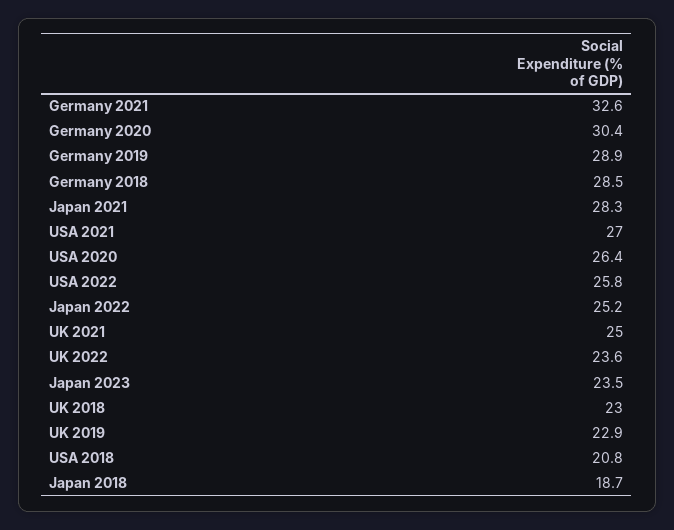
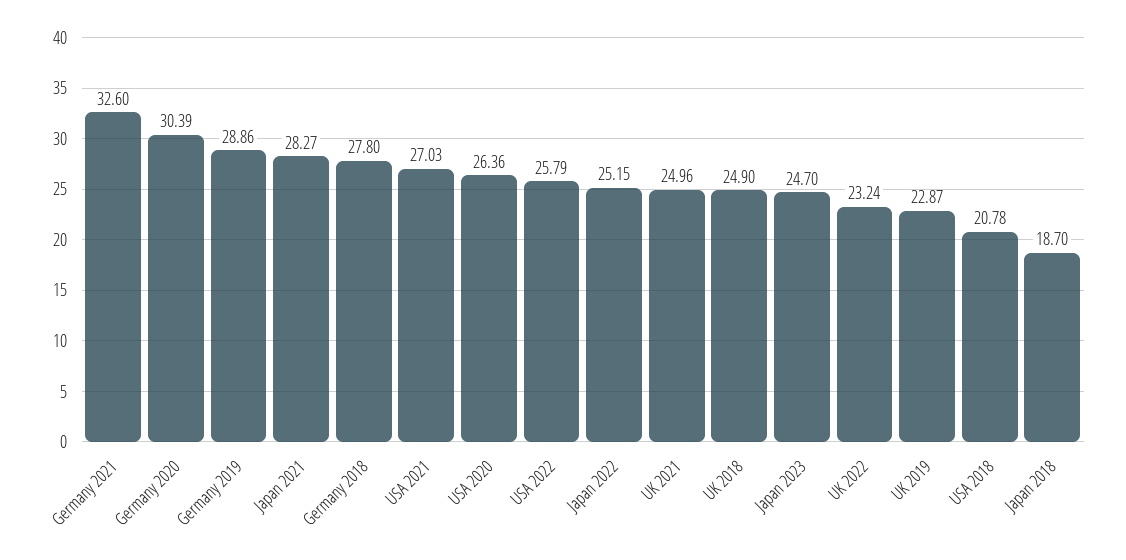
  {
    "Germany 2021": 32.6,
    "Germany 2020": 30.39,
    "Germany 2019": 28.86,
-   "Germany 2018": 28.5,
+   "Germany 2018": 27.8,
    "Japan 2021": 28.27,
    "USA 2021": 27.03,
    "USA 2020": 26.36,
    "USA 2022": 25.79,
    "Japan 2022": 25.15,
    "UK 2021": 24.96,
-   "UK 2022": 23.6,
+   "UK 2022": 23.24,
-   "Japan 2023": 23.5,
+   "Japan 2023": 24.7,
-   "UK 2018": 23,
+   "UK 2018": 24.9,
    "UK 2019": 22.87,
    "USA 2018": 20.78,
    "Japan 2018": 18.7
  }

